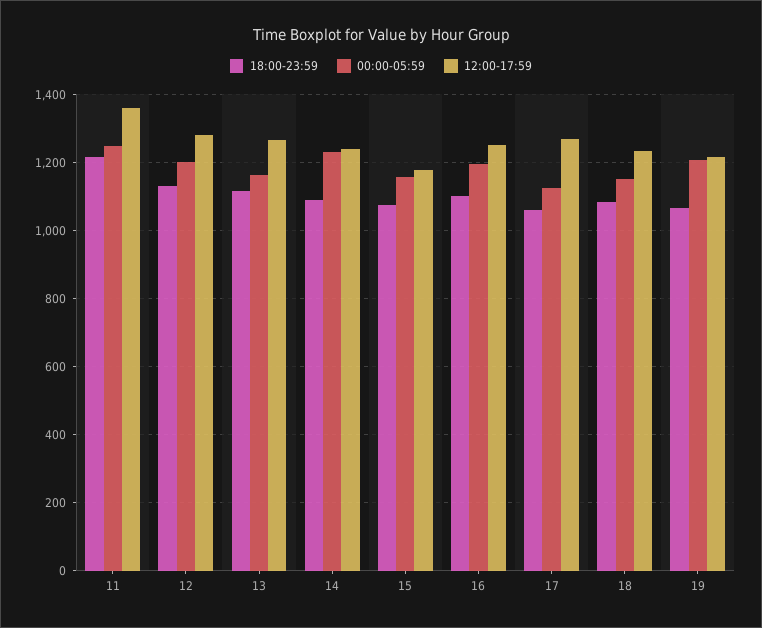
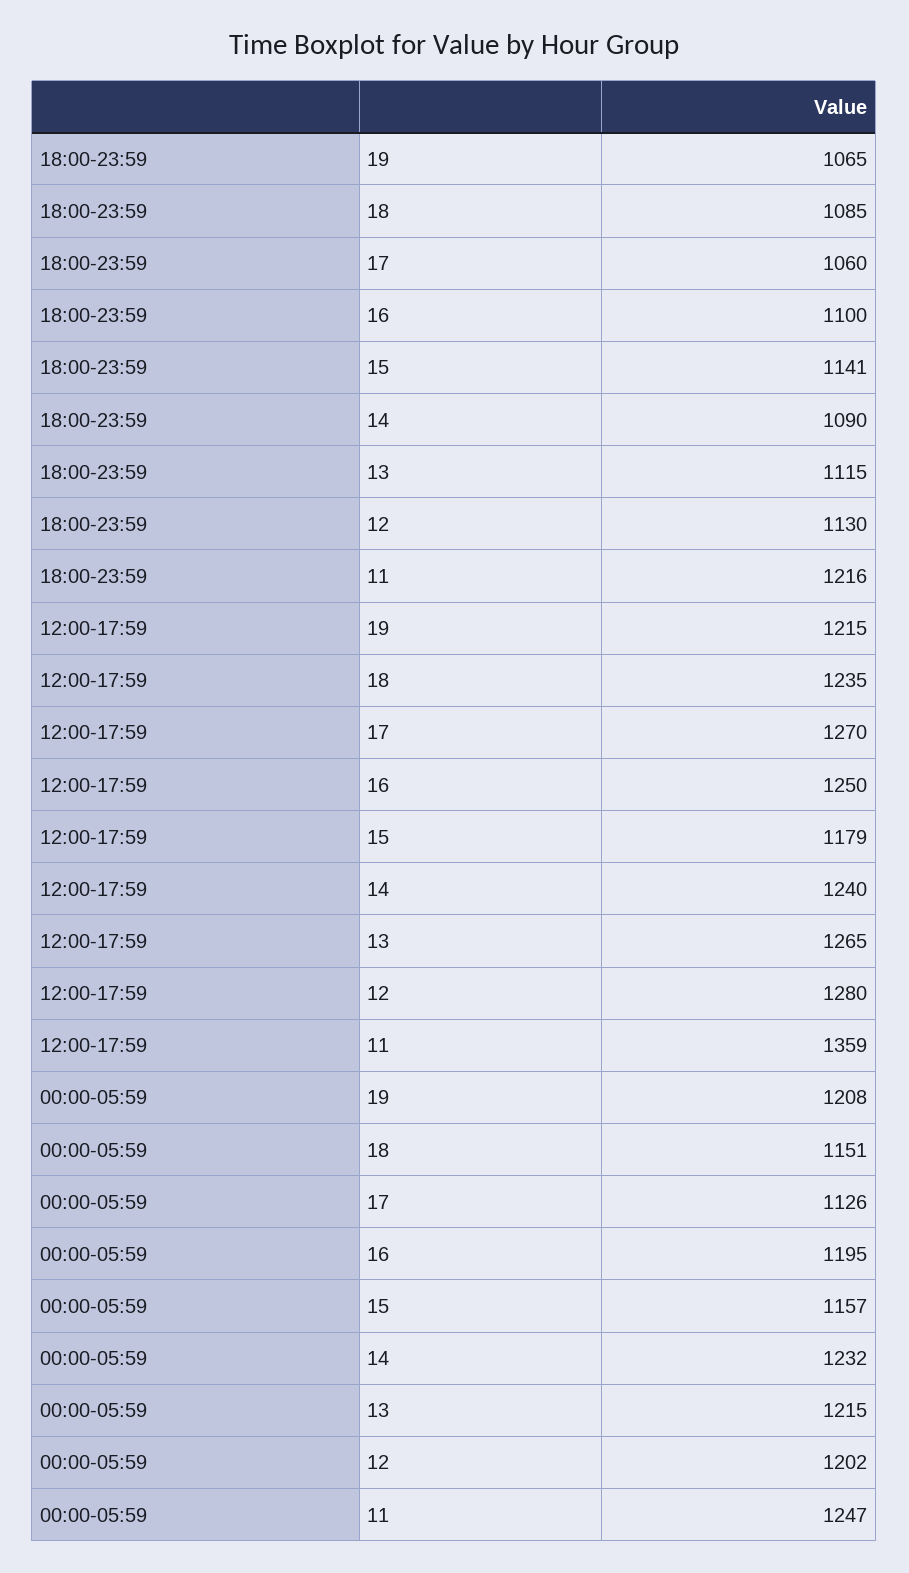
  {
    "18:00-23:59": {
      "11": 1216,
      "12": 1130,
      "13": 1115,
      "14": 1090,
-     "15": 1080,
+     "15": 1141,
      "16": 1100,
      "17": 1060,
      "18": 1085,
      "19": 1065
    },
    "00:00-05:59": {
      "11": 1247,
      "12": 1202,
-     "13": 1160,
+     "13": 1215,
      "14": 1232,
      "15": 1157,
      "16": 1195,
      "17": 1126,
      "18": 1151,
      "19": 1208
    },
    "12:00-17:59": {
      "11": 1359,
      "12": 1280,
      "13": 1265,
      "14": 1240,
      "15": 1179,
      "16": 1250,
      "17": 1270,
      "18": 1235,
      "19": 1215
    }
  }

